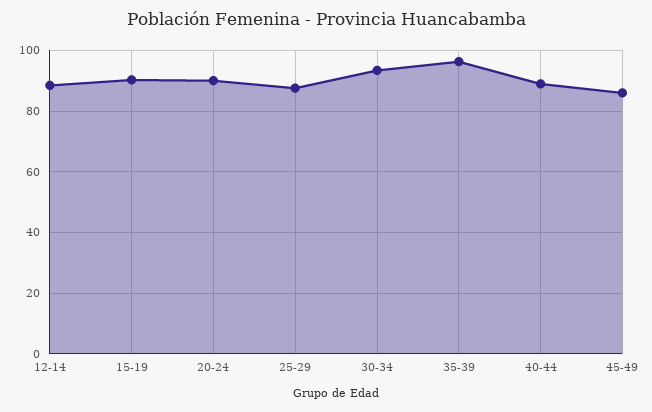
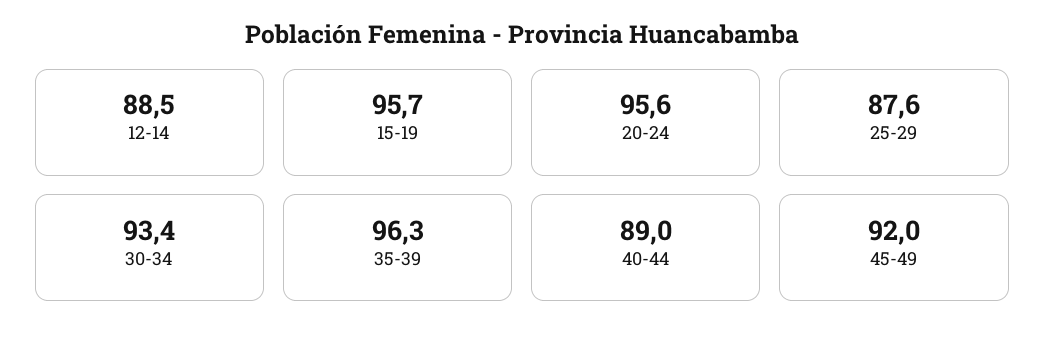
  {
    "12-14": 88.5,
-   "15-19": 90,
+   "15-19": 95.7,
-   "20-24": 90,
+   "20-24": 95.6,
    "25-29": 87.6,
    "30-34": 93.4,
    "35-39": 96.3,
    "40-44": 89,
-   "45-49": 86
+   "45-49": 92
  }

